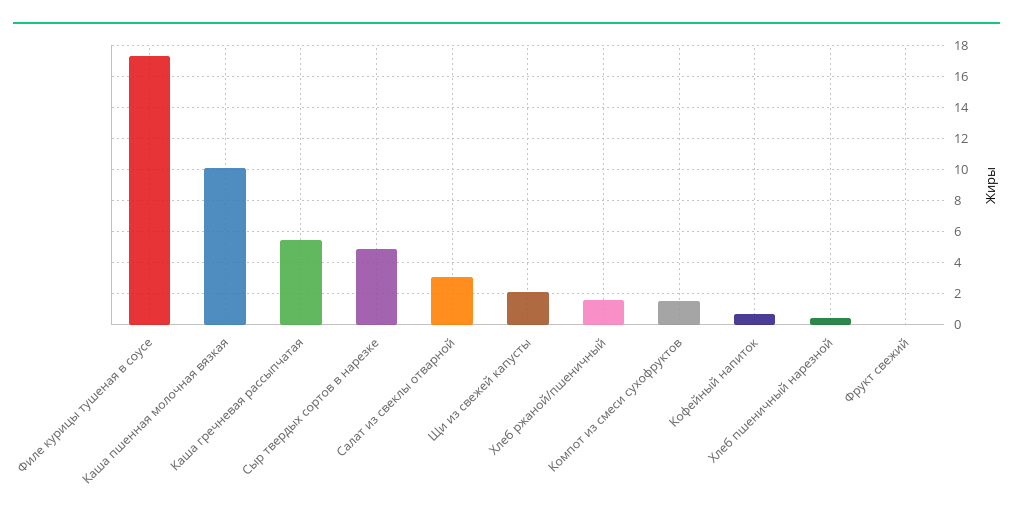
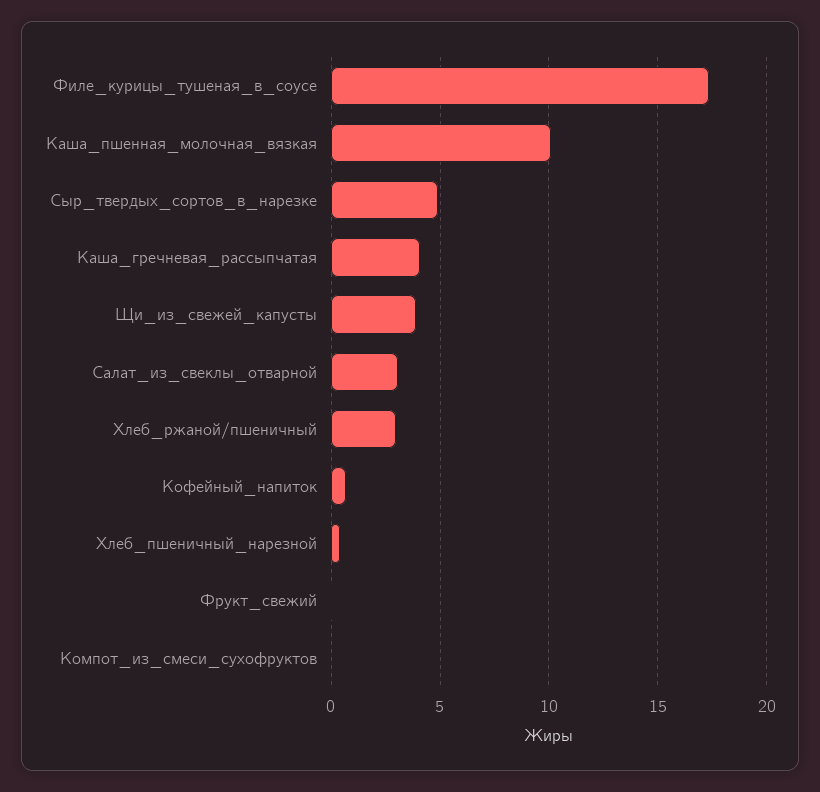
  {
    "Филе курицы тушеная в соусе": 17.5,
    "Каша пшенная молочная вязкая": 10,
-   "Каша гречневая рассыпчатая": 5.5,
+   "Каша гречневая рассыпчатая": 4,
    "Сыр твердых сортов в нарезке": 5,
    "Салат из свеклы отварной": 3,
-   "Щи из свежей капусты": 2,
+   "Щи из свежей капусты": 4,
-   "Хлеб ржаной/пшеничный": 1.5,
+   "Хлеб ржаной/пшеничный": 3,
-   "Компот из смеси сухофруктов": 1.5,
+   "Компот из смеси сухофруктов": 0,
    "Кофейный напиток": 0.5,
    "Хлеб пшеничный нарезной": 0.5,
    "Фрукт свежий": 0
  }

